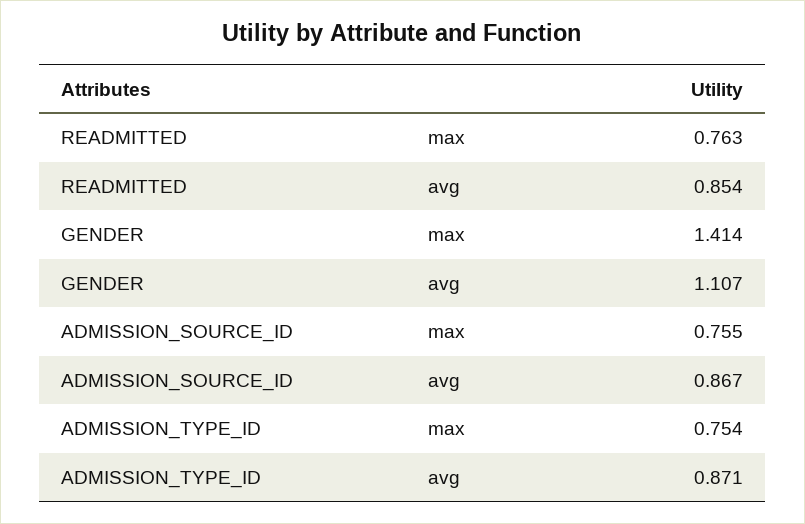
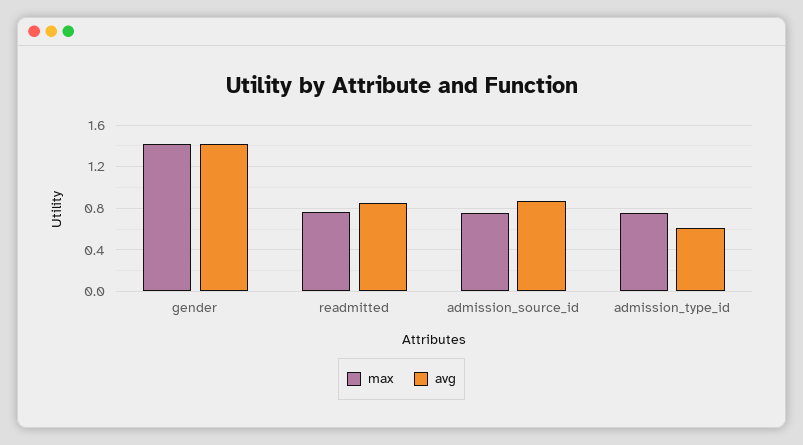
  {
    "max": {
      "READMITTED": 0.763,
      "GENDER": 1.414,
      "ADMISSION_SOURCE_ID": 0.755,
      "ADMISSION_TYPE_ID": 0.754
    },
    "avg": {
      "READMITTED": 0.854,
-     "GENDER": 1.107,
+     "GENDER": 1.4,
      "ADMISSION_SOURCE_ID": 0.867,
-     "ADMISSION_TYPE_ID": 0.871
+     "ADMISSION_TYPE_ID": 0.6
    }
  }

